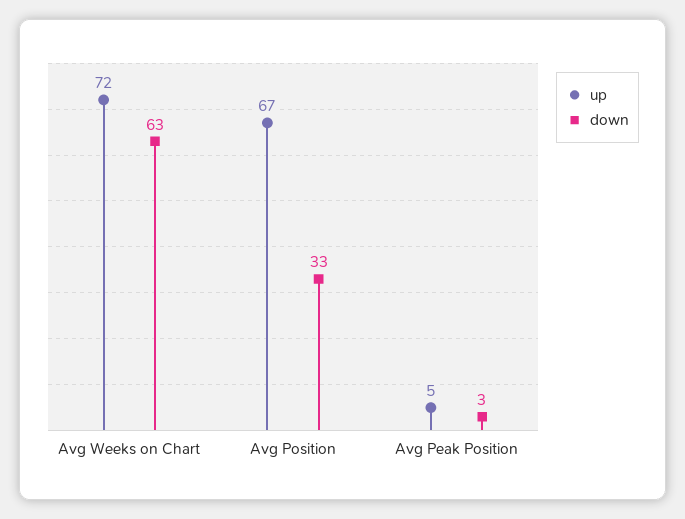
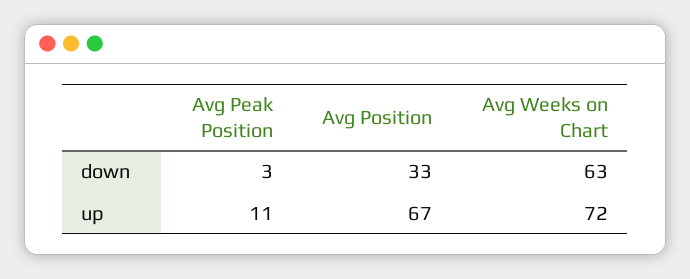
  {
    "up": {
      "Avg Weeks on Chart": 72,
      "Avg Position": 67,
-     "Avg Peak Position": 5
+     "Avg Peak Position": 11
    },
    "down": {
      "Avg Weeks on Chart": 63,
      "Avg Position": 33,
      "Avg Peak Position": 3
    }
  }

